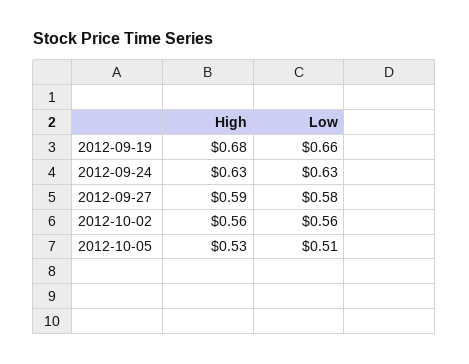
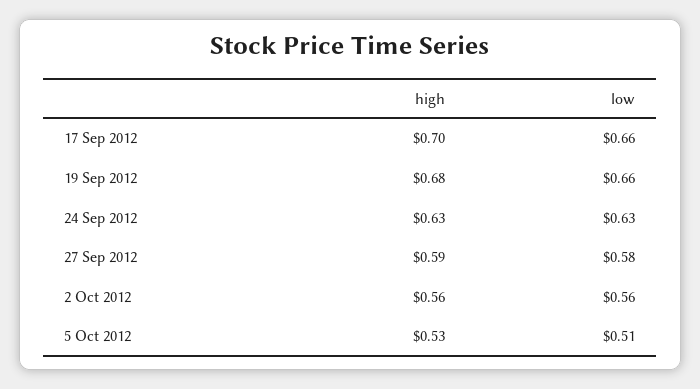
  {
    "High": {
      "2012-09-19": 0.68,
      "2012-09-24": 0.63,
      "2012-09-27": 0.59,
      "2012-10-02": 0.56,
-     "2012-10-05": 0.53
+     "2012-10-05": 0.53,
+     "17 Sep 2012": 0.7
    },
    "Low": {
      "2012-09-19": 0.66,
      "2012-09-24": 0.63,
      "2012-09-27": 0.58,
      "2012-10-02": 0.56,
-     "2012-10-05": 0.51
+     "2012-10-05": 0.51,
+     "17 Sep 2012": 0.66
    }
  }

